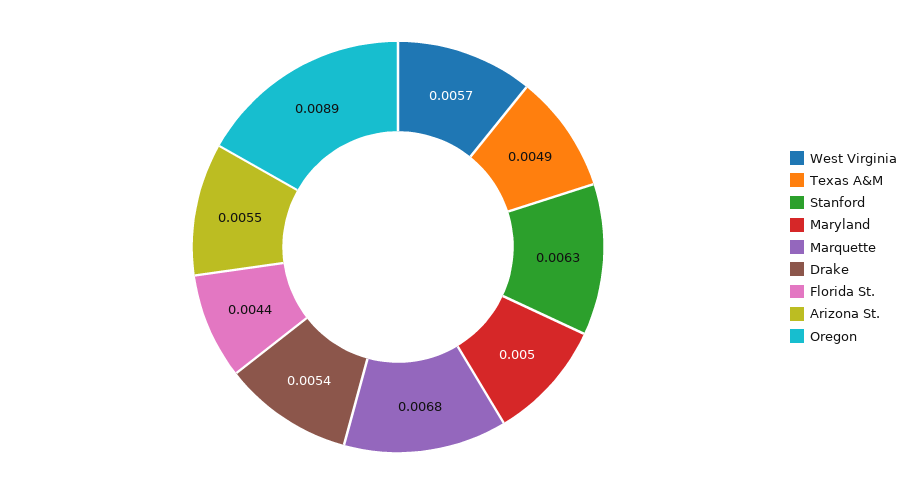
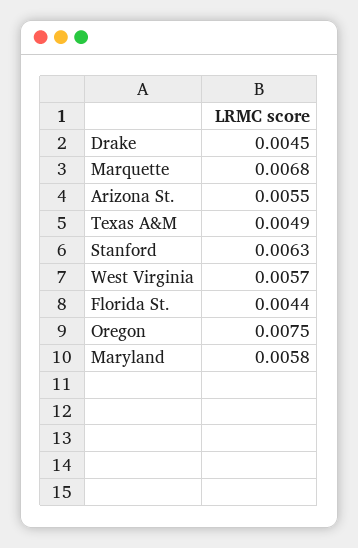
  {
    "West Virginia": 0.0057,
    "Texas A&M": 0.0049,
    "Stanford": 0.0063,
-   "Maryland": 0.005,
+   "Maryland": 0.0058,
    "Marquette": 0.0068,
-   "Drake": 0.0054,
+   "Drake": 0.0045,
    "Florida St.": 0.0044,
    "Arizona St.": 0.0055,
-   "Oregon": 0.0089
+   "Oregon": 0.0075
  }

